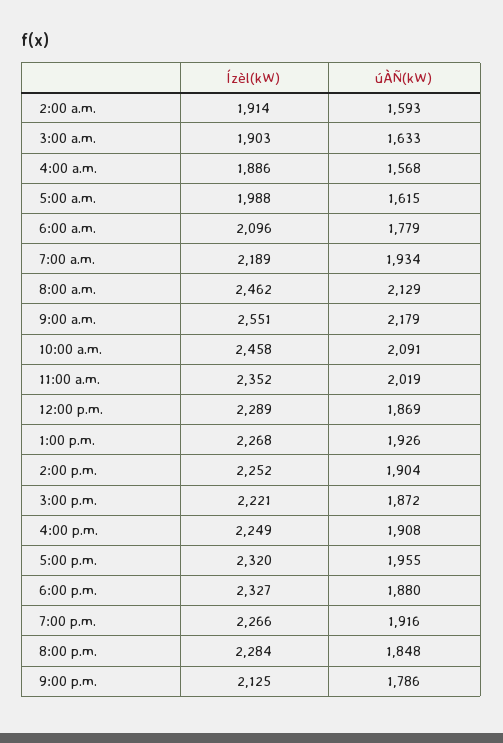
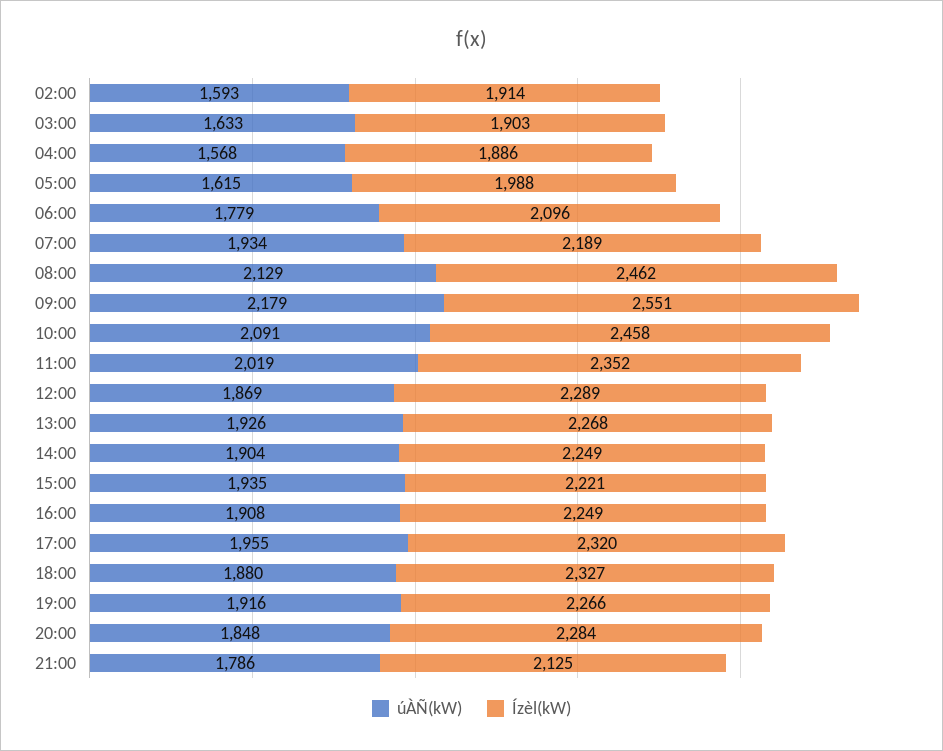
  {
    "Ízèl(kW)": {
      "2:00 a.m.": 1914,
      "3:00 a.m.": 1903,
      "4:00 a.m.": 1886,
      "5:00 a.m.": 1988,
      "6:00 a.m.": 2096,
      "7:00 a.m.": 2189,
      "8:00 a.m.": 2462,
      "9:00 a.m.": 2551,
      "10:00 a.m.": 2458,
      "11:00 a.m.": 2352,
      "12:00 p.m.": 2289,
      "1:00 p.m.": 2268,
-     "2:00 p.m.": 2252,
+     "2:00 p.m.": 2249,
      "3:00 p.m.": 2221,
      "4:00 p.m.": 2249,
      "5:00 p.m.": 2320,
      "6:00 p.m.": 2327,
      "7:00 p.m.": 2266,
      "8:00 p.m.": 2284,
      "9:00 p.m.": 2125
    },
    "úÀÑ(kW)": {
      "2:00 a.m.": 1593,
      "3:00 a.m.": 1633,
      "4:00 a.m.": 1568,
      "5:00 a.m.": 1615,
      "6:00 a.m.": 1779,
      "7:00 a.m.": 1934,
      "8:00 a.m.": 2129,
      "9:00 a.m.": 2179,
      "10:00 a.m.": 2091,
      "11:00 a.m.": 2019,
      "12:00 p.m.": 1869,
      "1:00 p.m.": 1926,
      "2:00 p.m.": 1904,
-     "3:00 p.m.": 1872,
+     "3:00 p.m.": 1935,
      "4:00 p.m.": 1908,
      "5:00 p.m.": 1955,
      "6:00 p.m.": 1880,
      "7:00 p.m.": 1916,
      "8:00 p.m.": 1848,
      "9:00 p.m.": 1786
    }
  }

